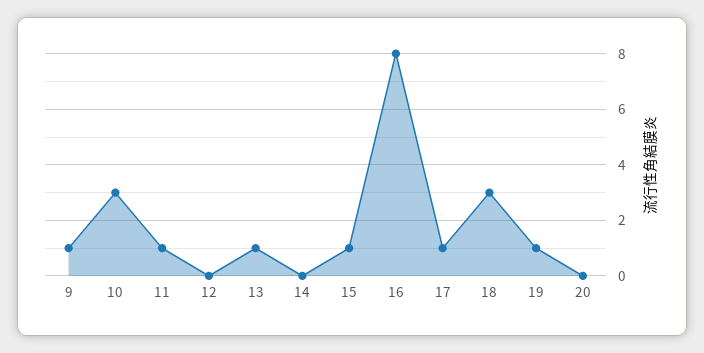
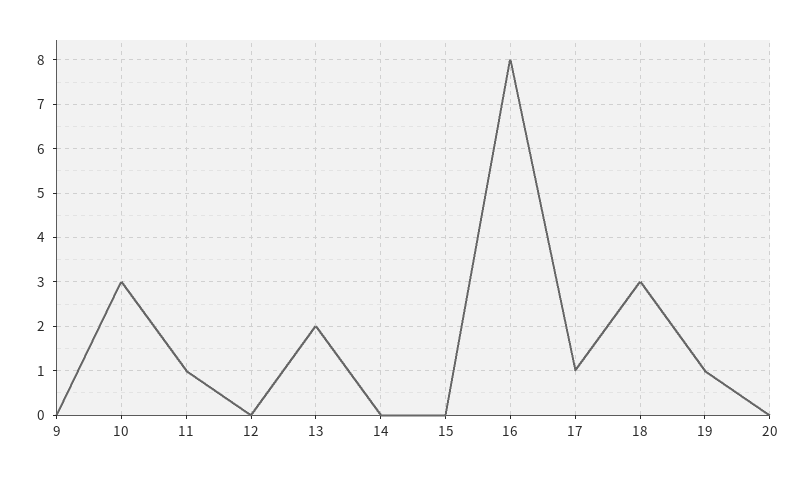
  {
-   "9": 1,
+   "9": 0,
    "10": 3,
    "11": 1,
    "12": 0,
-   "13": 1,
+   "13": 2,
    "14": 0,
-   "15": 1,
+   "15": 0,
    "16": 8,
    "17": 1,
    "18": 3,
    "19": 1,
    "20": 0
  }

